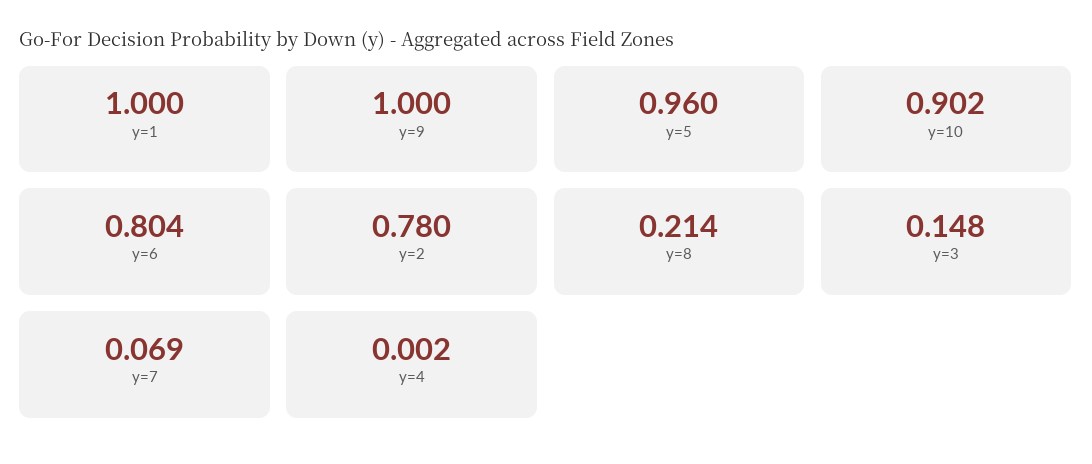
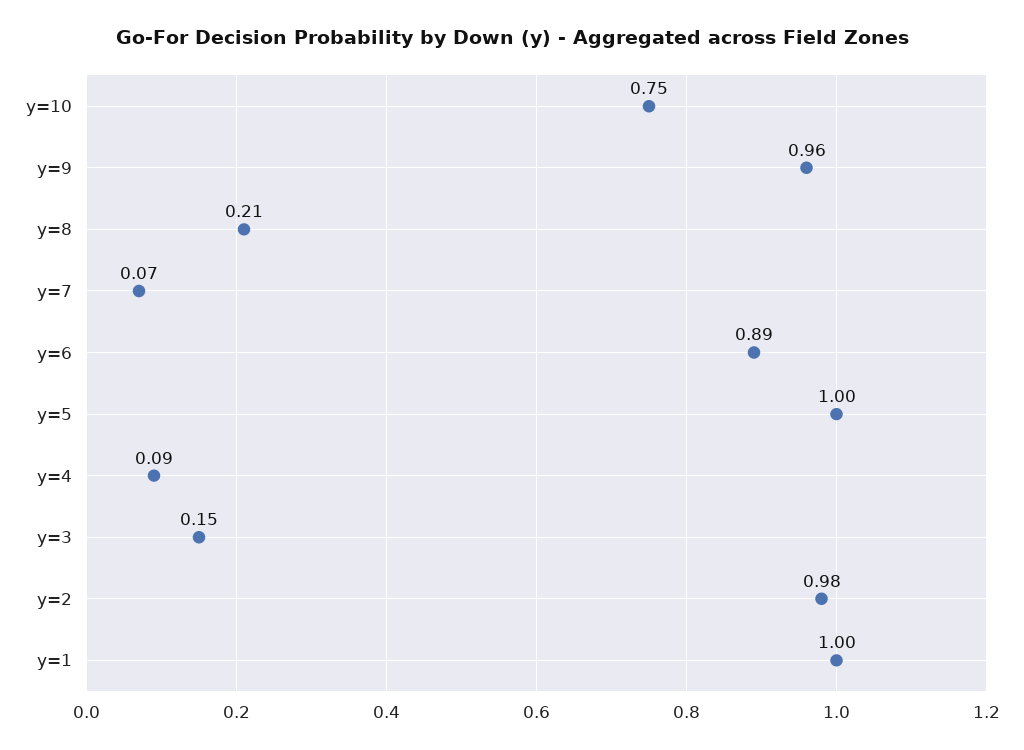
  {
    "y=1": 1,
-   "y=9": 1,
+   "y=9": 0.96,
-   "y=5": 0.96,
+   "y=5": 1,
-   "y=10": 0.902,
+   "y=10": 0.75,
-   "y=6": 0.804,
+   "y=6": 0.89,
-   "y=2": 0.78,
+   "y=2": 0.98,
    "y=8": 0.214,
    "y=3": 0.148,
    "y=7": 0.069,
-   "y=4": 0.002
+   "y=4": 0.09
  }

